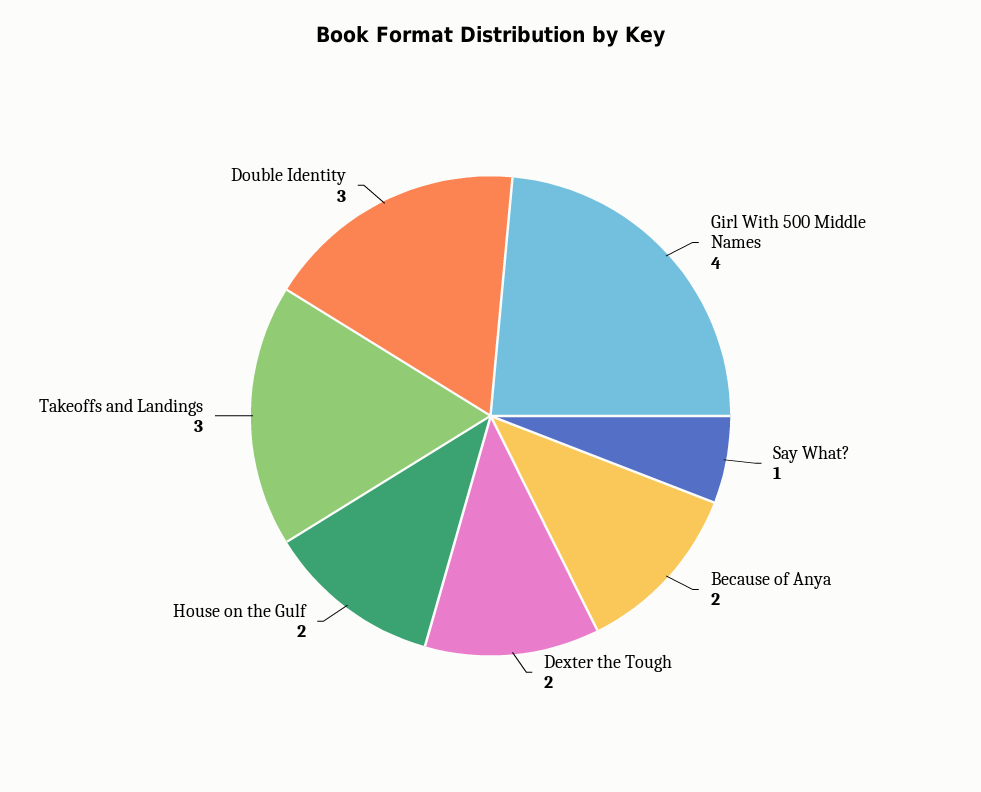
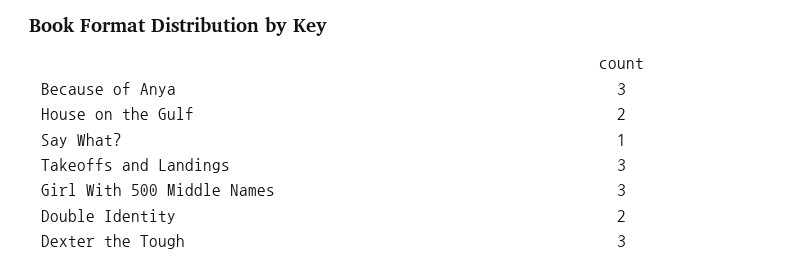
  {
-   "Girl With 500 Middle Names": 4,
+   "Girl With 500 Middle Names": 3,
    "Say What?": 1,
-   "Because of Anya": 2,
+   "Because of Anya": 3,
-   "Dexter the Tough": 2,
+   "Dexter the Tough": 3,
    "House on the Gulf": 2,
    "Takeoffs and Landings": 3,
-   "Double Identity": 3
+   "Double Identity": 2
  }

